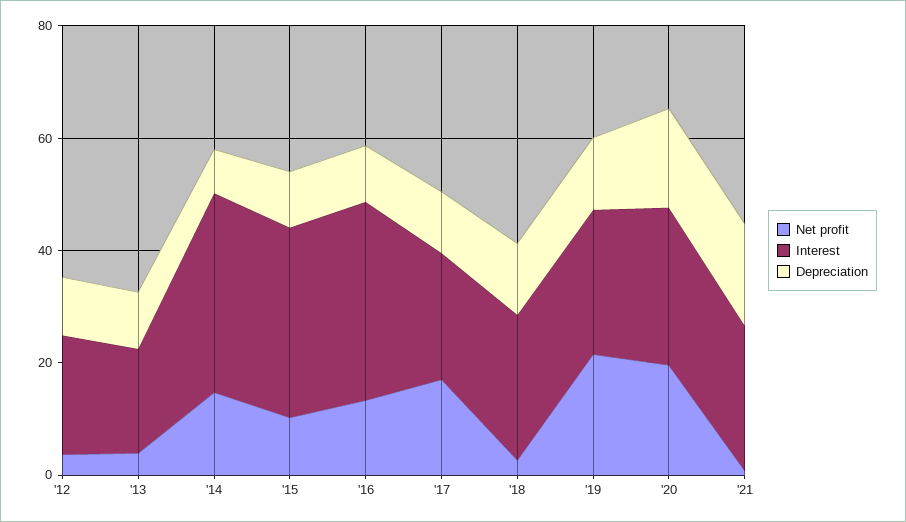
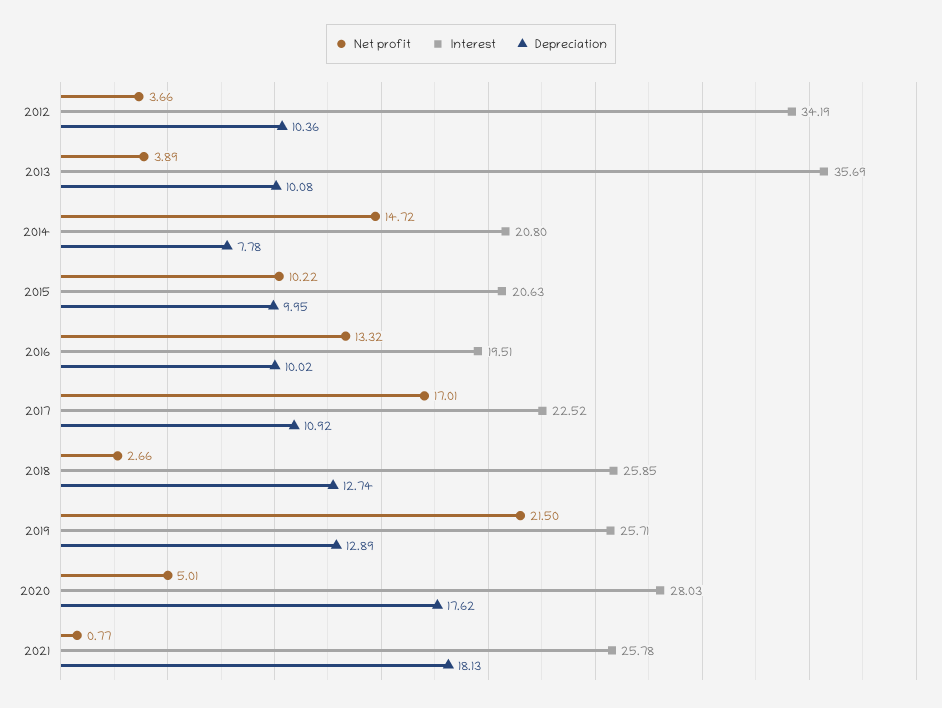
  {
    "Net profit": {
      "'12": 3.66,
      "'13": 3.89,
      "'14": 14.72,
      "'15": 10.22,
      "'16": 13.32,
      "'17": 17.01,
      "'18": 2.66,
      "'19": 21.5,
-     "'20": 20,
+     "'20": 5.01,
      "'21": 0.77
    },
    "Interest": {
-     "'12": 20,
+     "'12": 34.19,
-     "'13": 20,
+     "'13": 35.69,
-     "'14": 35,
+     "'14": 20.8,
-     "'15": 35,
+     "'15": 20.63,
-     "'16": 35,
+     "'16": 19.51,
      "'17": 22.52,
      "'18": 25.85,
      "'19": 25.71,
      "'20": 28.03,
      "'21": 25.78
    },
    "Depreciation": {
      "'12": 10.36,
      "'13": 10.08,
      "'14": 7.78,
      "'15": 9.95,
      "'16": 10.02,
      "'17": 10.92,
      "'18": 12.74,
      "'19": 12.89,
      "'20": 17.62,
      "'21": 18.13
    }
  }

